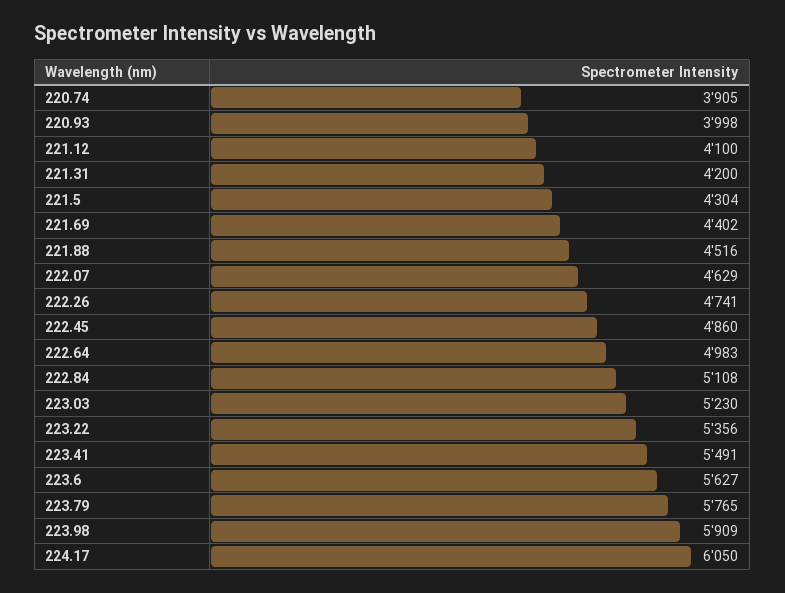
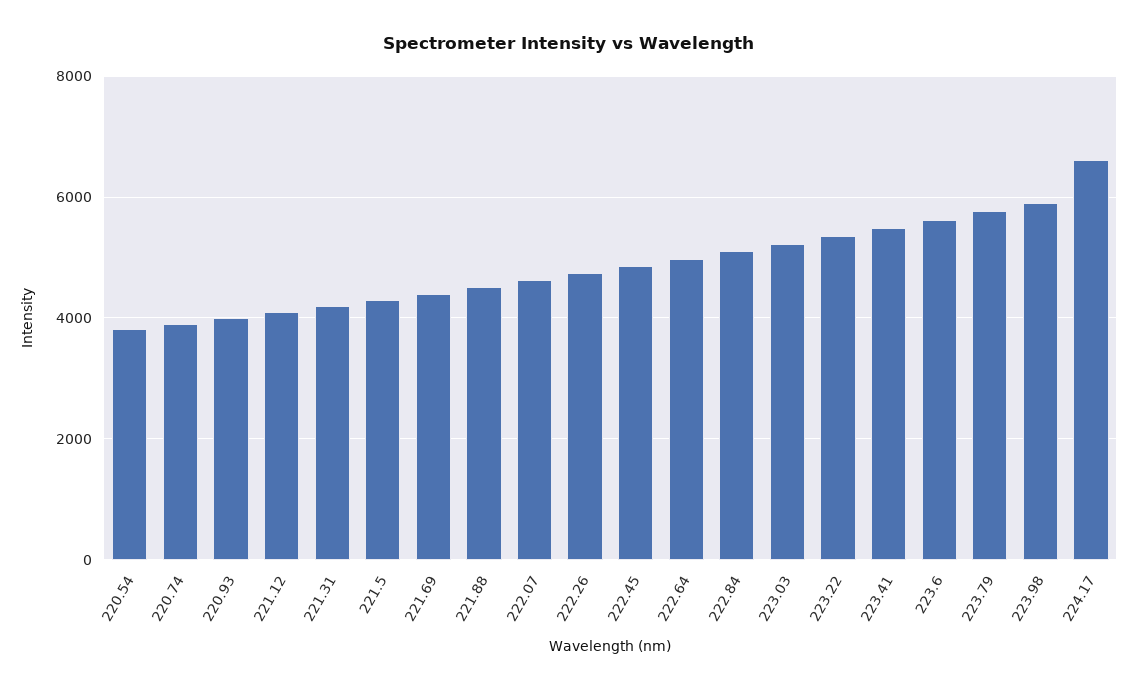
  {
    "220.74": 3905,
    "220.93": 3998,
    "221.12": 4100,
    "221.31": 4200,
    "221.5": 4304,
    "221.69": 4402,
    "221.88": 4516,
    "222.07": 4629,
    "222.26": 4741,
    "222.45": 4860,
    "222.64": 4983,
    "222.84": 5108,
    "223.03": 5230,
    "223.22": 5356,
    "223.41": 5491,
    "223.6": 5627,
    "223.79": 5765,
    "223.98": 5909,
-   "224.17": 6050
+   "224.17": 6600,
+   "220.54": 3800
  }

